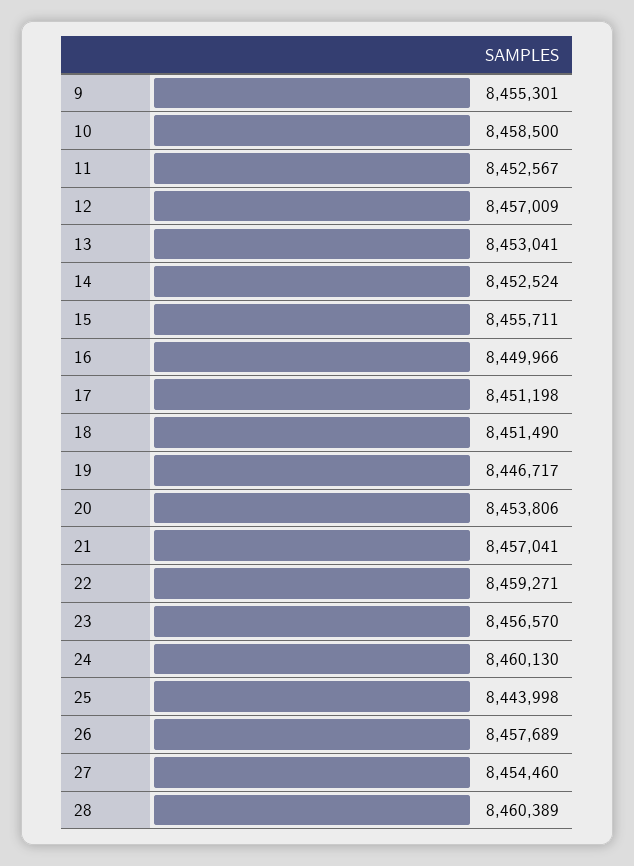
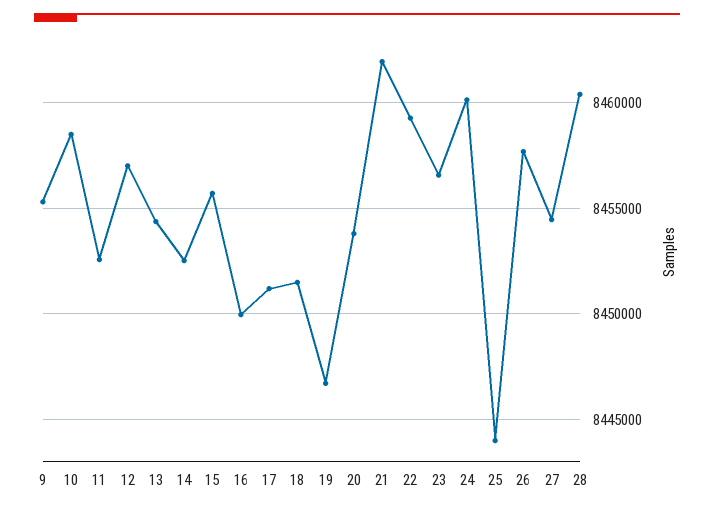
  {
    "9": 8455301,
    "10": 8458500,
    "11": 8452567,
    "12": 8457009,
-   "13": 8453041,
+   "13": 8454500,
    "14": 8452524,
    "15": 8455711,
    "16": 8449966,
    "17": 8451198,
    "18": 8451490,
    "19": 8446717,
    "20": 8453806,
-   "21": 8457041,
+   "21": 8462000,
    "22": 8459271,
    "23": 8456570,
    "24": 8460130,
    "25": 8443998,
    "26": 8457689,
    "27": 8454460,
    "28": 8460389
  }

